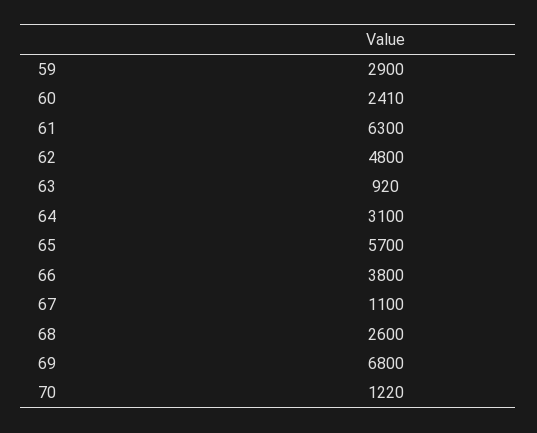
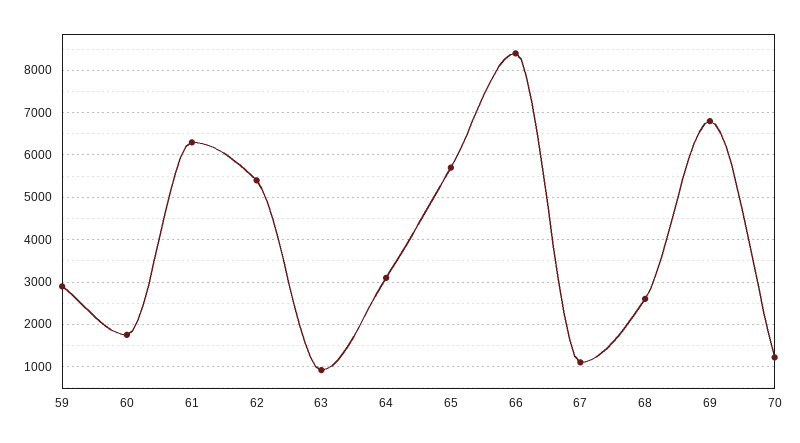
  {
    "59": 2900,
-   "60": 2410,
+   "60": 1800,
    "61": 6300,
-   "62": 4800,
+   "62": 5400,
    "63": 920,
    "64": 3100,
    "65": 5700,
-   "66": 3800,
+   "66": 8400,
    "67": 1100,
    "68": 2600,
    "69": 6800,
    "70": 1220
  }

